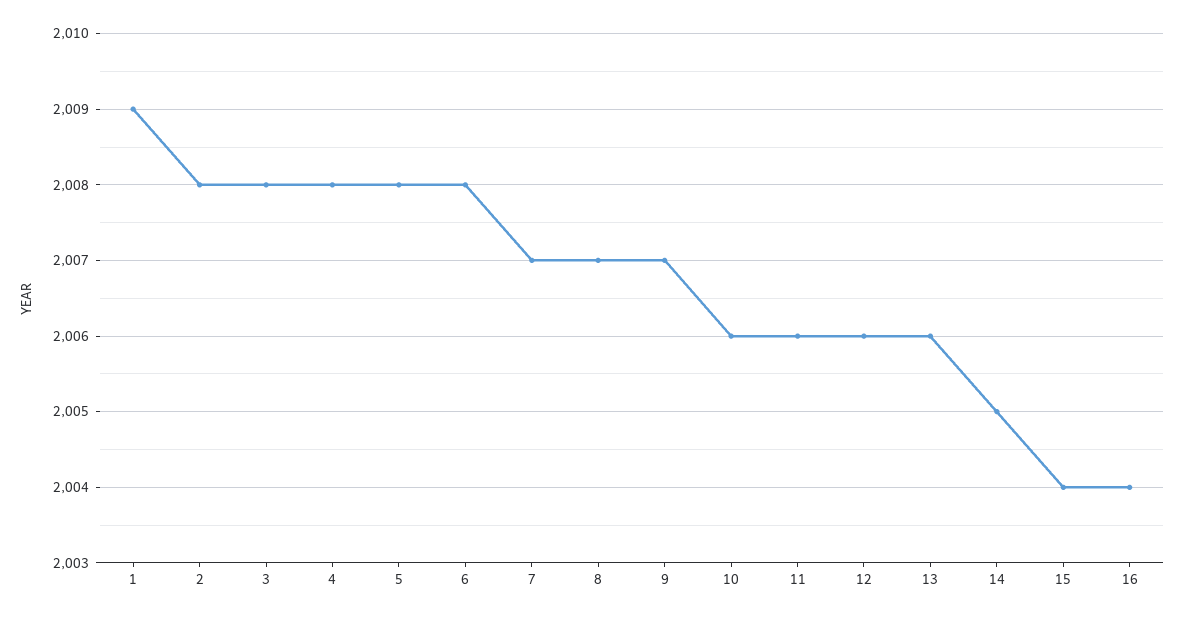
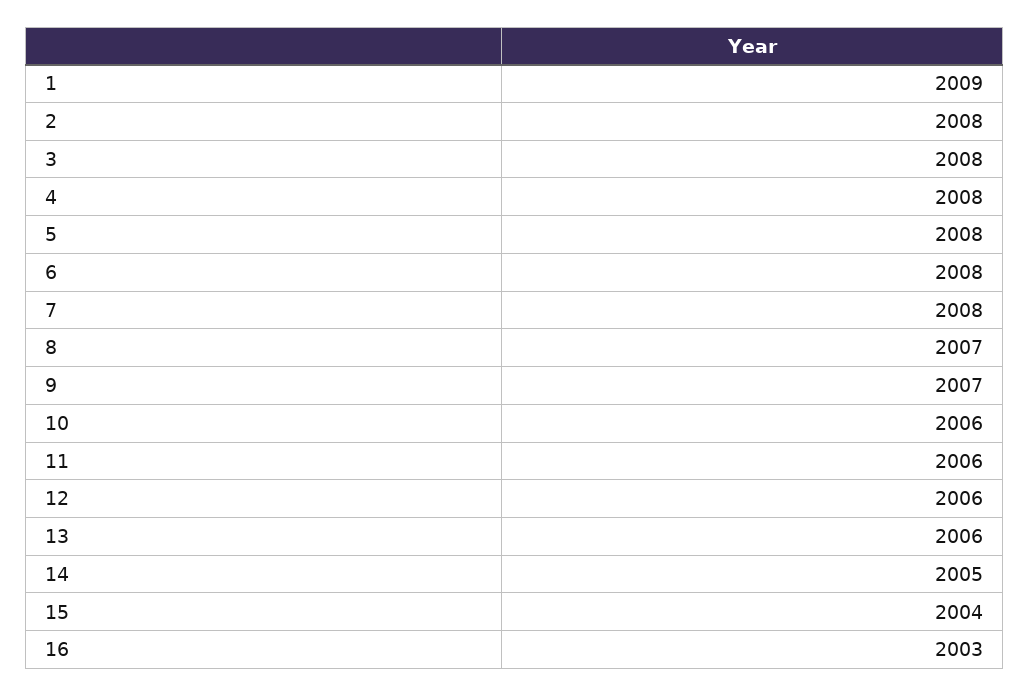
  {
    "1": 2009,
    "2": 2008,
    "3": 2008,
    "4": 2008,
    "5": 2008,
    "6": 2008,
-   "7": 2007,
+   "7": 2008,
    "8": 2007,
    "9": 2007,
    "10": 2006,
    "11": 2006,
    "12": 2006,
    "13": 2006,
    "14": 2005,
    "15": 2004,
-   "16": 2004
+   "16": 2003
  }

